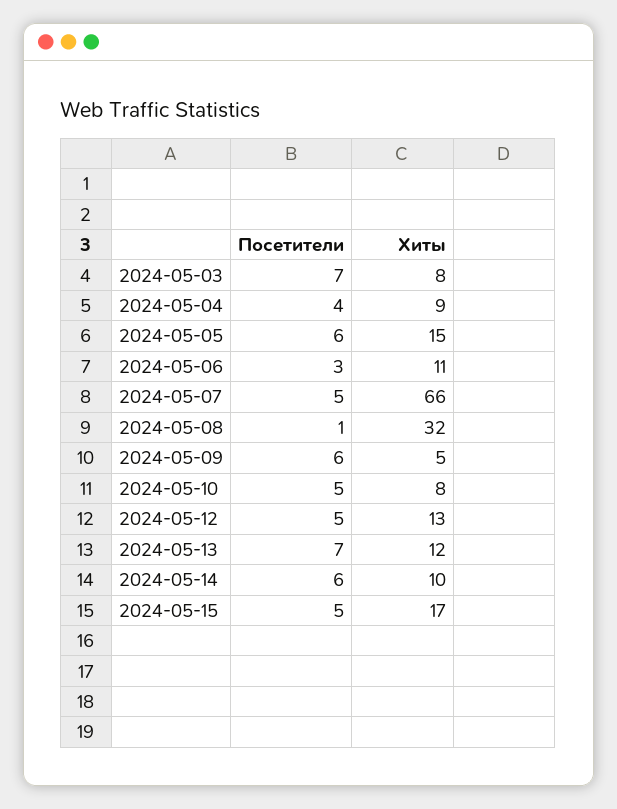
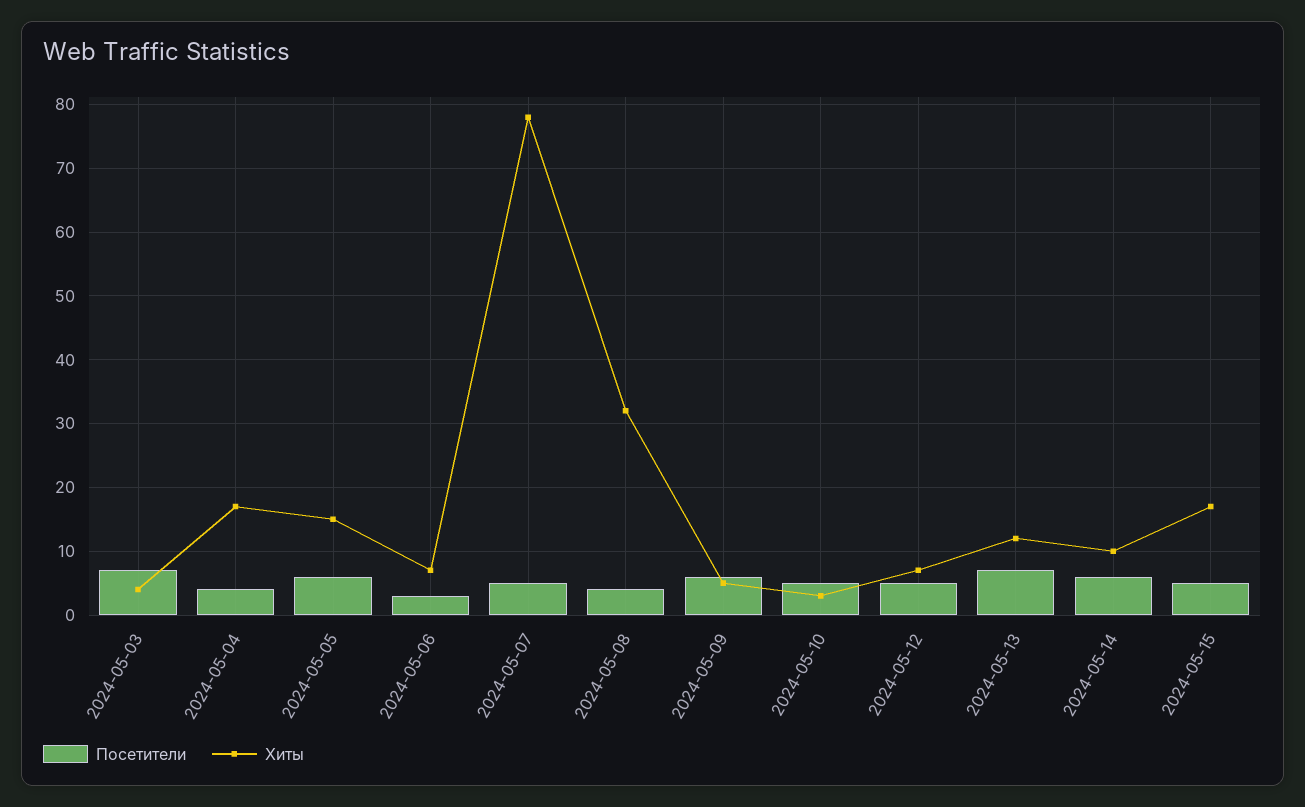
  {
    "Посетители": {
      "2024-05-03": 7,
      "2024-05-04": 4,
      "2024-05-05": 6,
      "2024-05-06": 3,
      "2024-05-07": 5,
-     "2024-05-08": 1,
+     "2024-05-08": 4,
      "2024-05-09": 6,
      "2024-05-10": 5,
      "2024-05-12": 5,
      "2024-05-13": 7,
      "2024-05-14": 6,
      "2024-05-15": 5
    },
    "Хиты": {
-     "2024-05-03": 8,
+     "2024-05-03": 4,
-     "2024-05-04": 9,
+     "2024-05-04": 17,
      "2024-05-05": 15,
-     "2024-05-06": 11,
+     "2024-05-06": 7,
-     "2024-05-07": 66,
+     "2024-05-07": 78,
      "2024-05-08": 32,
      "2024-05-09": 5,
-     "2024-05-10": 8,
+     "2024-05-10": 3,
-     "2024-05-12": 13,
+     "2024-05-12": 7,
      "2024-05-13": 12,
      "2024-05-14": 10,
      "2024-05-15": 17
    }
  }

